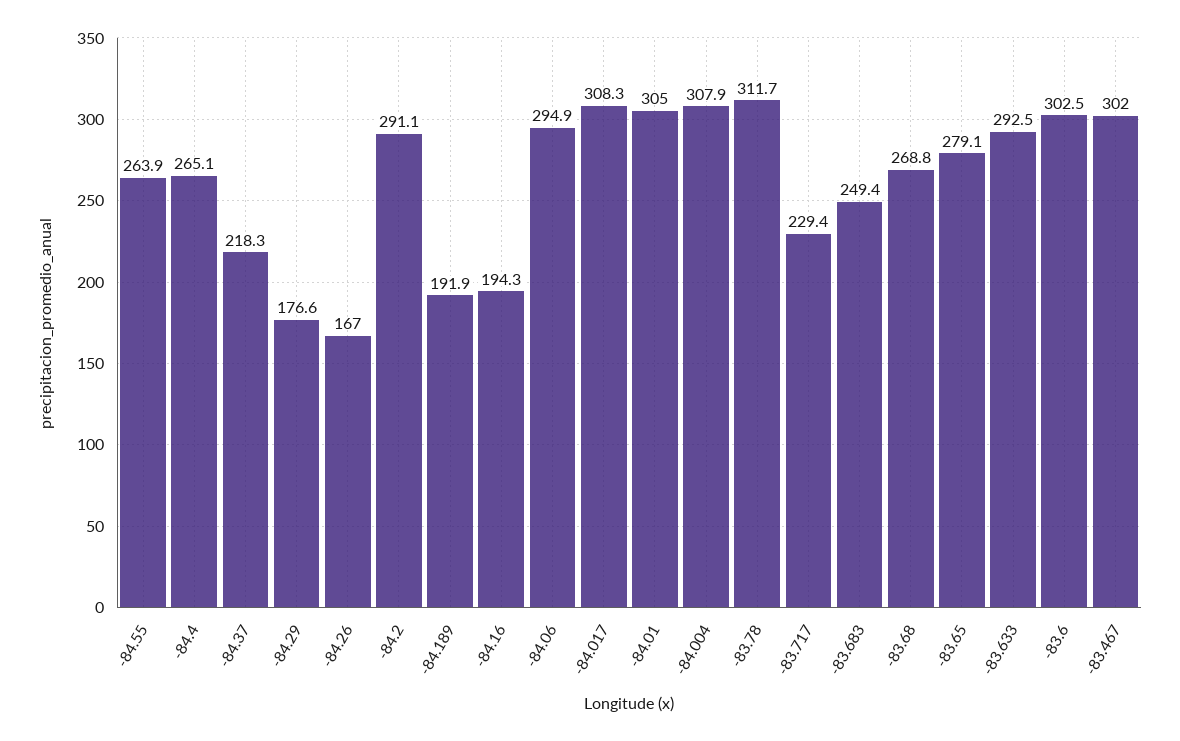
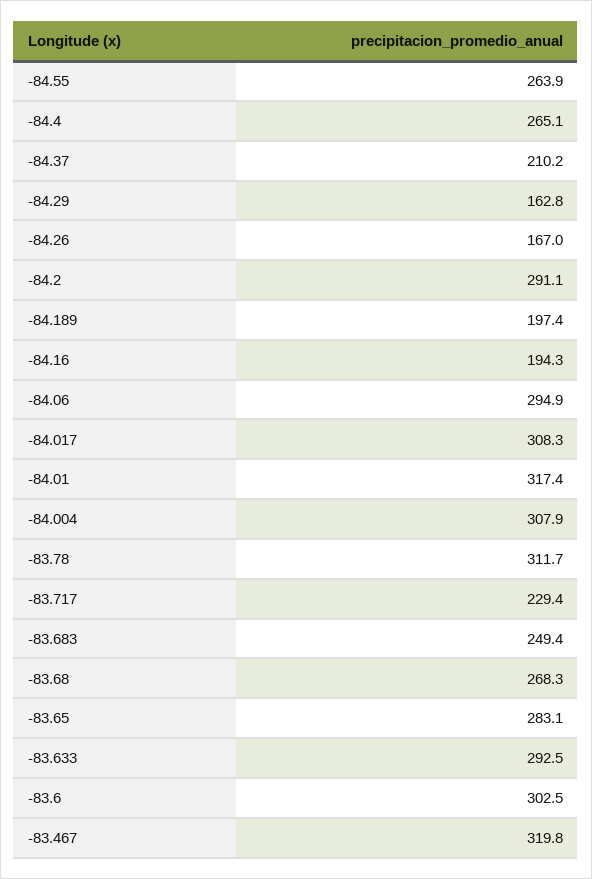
  {
    "-84.55": 263.9,
    "-84.4": 265.1,
-   "-84.37": 218.3,
+   "-84.37": 210.2,
-   "-84.29": 176.6,
+   "-84.29": 162.8,
    "-84.26": 167,
    "-84.2": 291.1,
-   "-84.189": 191.9,
+   "-84.189": 197.4,
    "-84.16": 194.3,
    "-84.06": 294.9,
    "-84.017": 308.3,
-   "-84.01": 305,
+   "-84.01": 317.4,
    "-84.004": 307.9,
    "-83.78": 311.7,
    "-83.717": 229.4,
    "-83.683": 249.4,
-   "-83.68": 268.8,
+   "-83.68": 268.3,
-   "-83.65": 279.1,
+   "-83.65": 283.1,
    "-83.633": 292.5,
    "-83.6": 302.5,
-   "-83.467": 302
+   "-83.467": 319.8
  }

